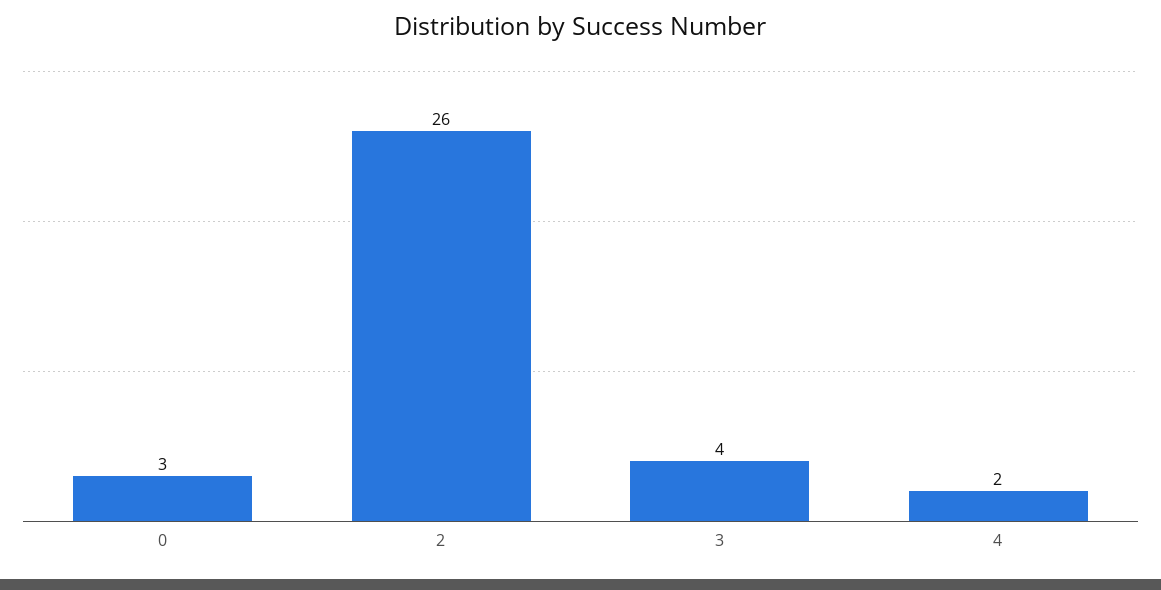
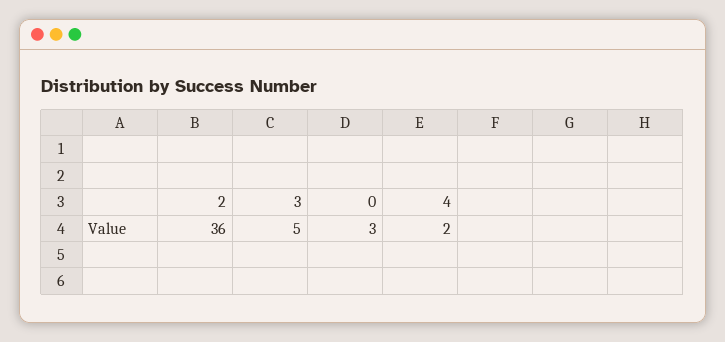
  {
    "0": 3,
-   "2": 26,
+   "2": 36,
-   "3": 4,
+   "3": 5,
    "4": 2
  }

